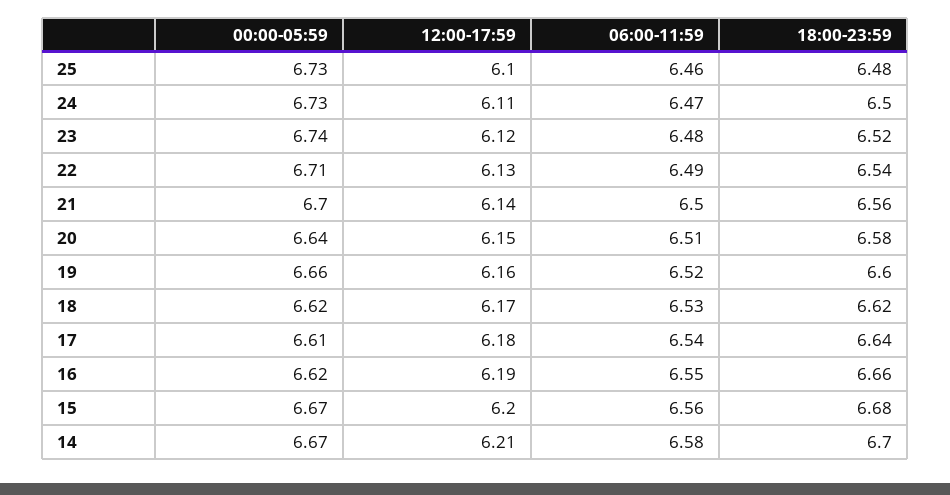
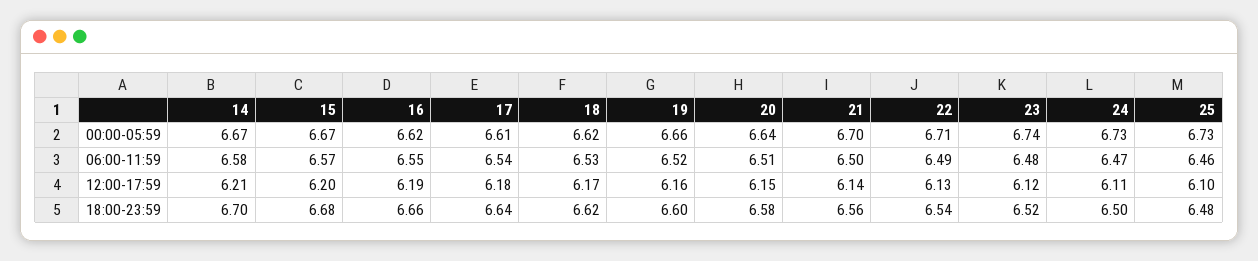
  {
    "00:00-05:59": {
      "25": 6.73,
      "24": 6.73,
      "23": 6.74,
      "22": 6.71,
      "21": 6.7,
      "20": 6.64,
      "19": 6.66,
      "18": 6.62,
      "17": 6.61,
      "16": 6.62,
      "15": 6.67,
      "14": 6.67
    },
    "12:00-17:59": {
      "25": 6.1,
      "24": 6.11,
      "23": 6.12,
      "22": 6.13,
      "21": 6.14,
      "20": 6.15,
      "19": 6.16,
      "18": 6.17,
      "17": 6.18,
      "16": 6.19,
      "15": 6.2,
      "14": 6.21
    },
    "06:00-11:59": {
      "25": 6.46,
      "24": 6.47,
      "23": 6.48,
      "22": 6.49,
      "21": 6.5,
      "20": 6.51,
      "19": 6.52,
      "18": 6.53,
      "17": 6.54,
      "16": 6.55,
-     "15": 6.56,
+     "15": 6.57,
      "14": 6.58
    },
    "18:00-23:59": {
      "25": 6.48,
      "24": 6.5,
      "23": 6.52,
      "22": 6.54,
      "21": 6.56,
      "20": 6.58,
      "19": 6.6,
      "18": 6.62,
      "17": 6.64,
      "16": 6.66,
      "15": 6.68,
      "14": 6.7
    }
  }

